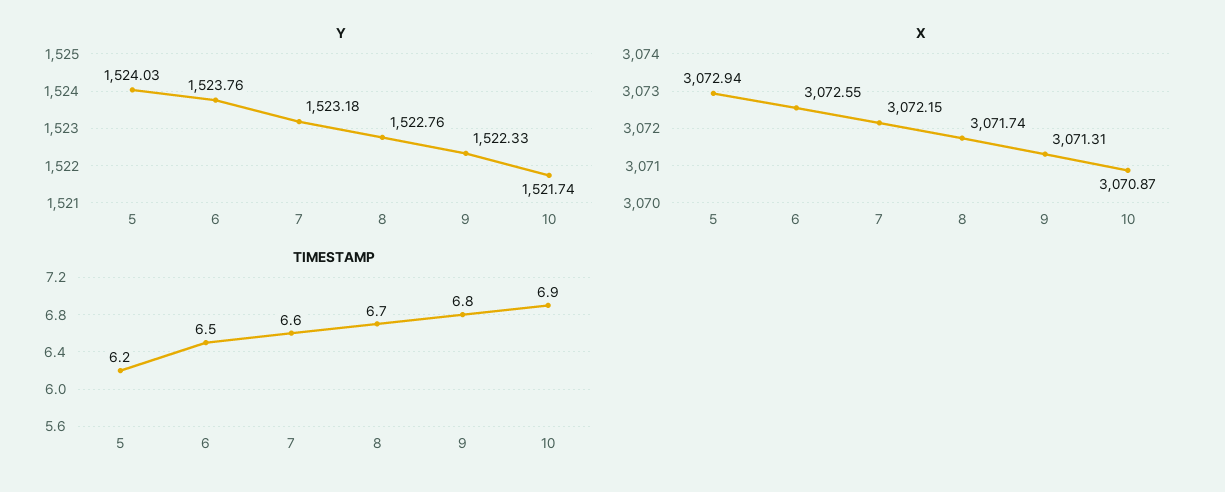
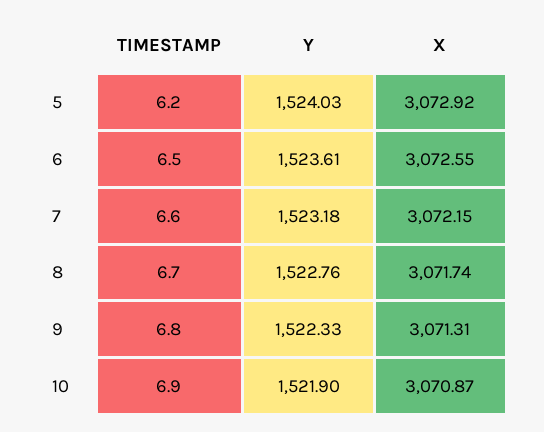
  {
    "Y": {
      "5": 1524.03,
-     "6": 1523.76,
+     "6": 1523.61,
      "7": 1523.18,
      "8": 1522.76,
      "9": 1522.33,
-     "10": 1521.74
+     "10": 1521.9
    },
    "X": {
-     "5": 3072.94,
+     "5": 3072.92,
      "6": 3072.55,
      "7": 3072.15,
      "8": 3071.74,
      "9": 3071.31,
      "10": 3070.87
    },
    "TIMESTAMP": {
      "5": 6.2,
      "6": 6.5,
      "7": 6.6,
      "8": 6.7,
      "9": 6.8,
      "10": 6.9
    }
  }

